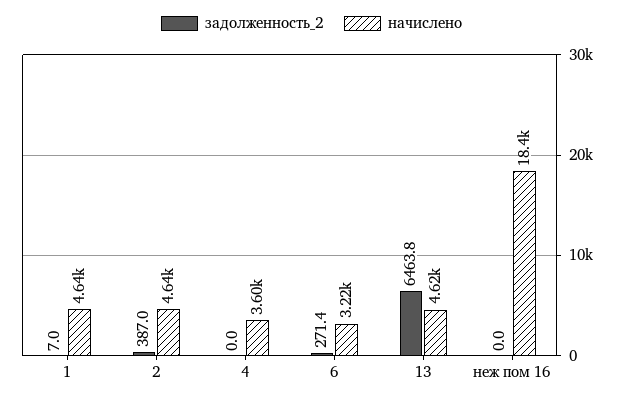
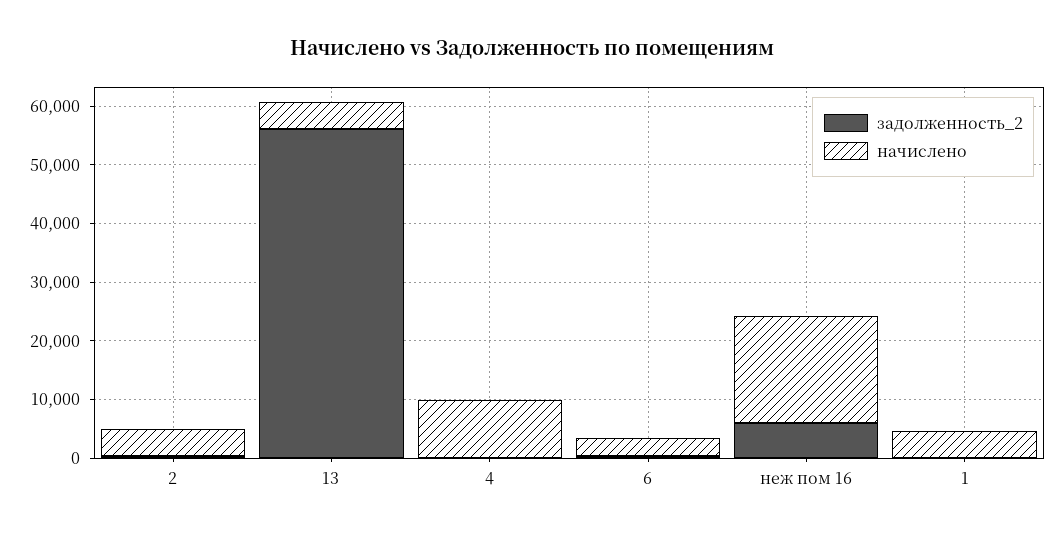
  {
    "задолженность_2": {
      "1": 7,
      "2": 387,
      "4": 0,
      "6": 271.4,
-     "13": 6463.8,
+     "13": 56000,
-     "неж пом 16": 0
+     "неж пом 16": 6000
    },
    "начислено": {
      "1": 4640,
      "2": 4640,
-     "4": 3600,
+     "4": 10000,
      "6": 3220,
      "13": 4620,
      "неж пом 16": 18400
    }
  }

